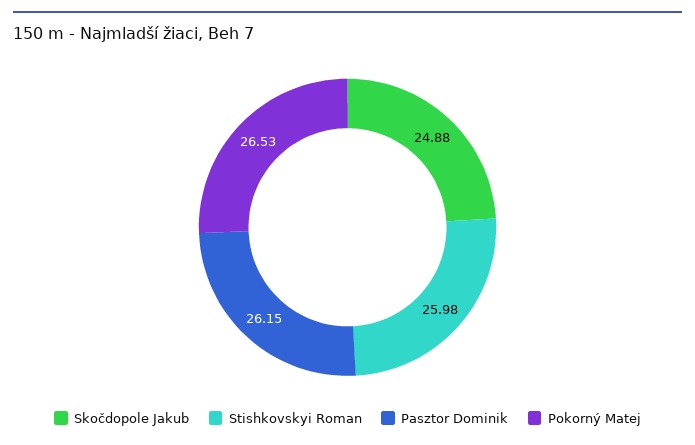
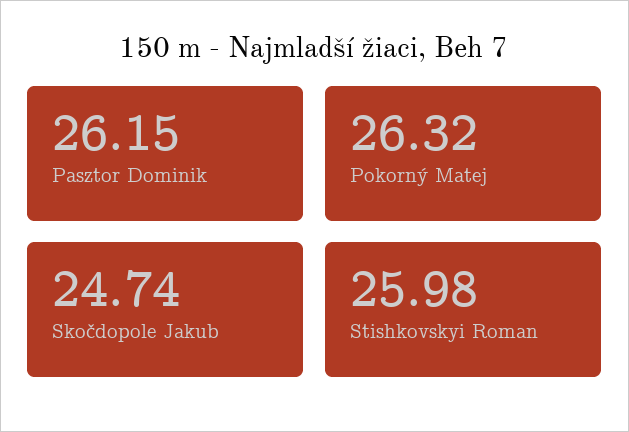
  {
-   "Skočdopole Jakub": 24.88,
+   "Skočdopole Jakub": 24.74,
    "Stishkovskyi Roman": 25.98,
    "Pasztor Dominik": 26.15,
-   "Pokorný Matej": 26.53
+   "Pokorný Matej": 26.32
  }

